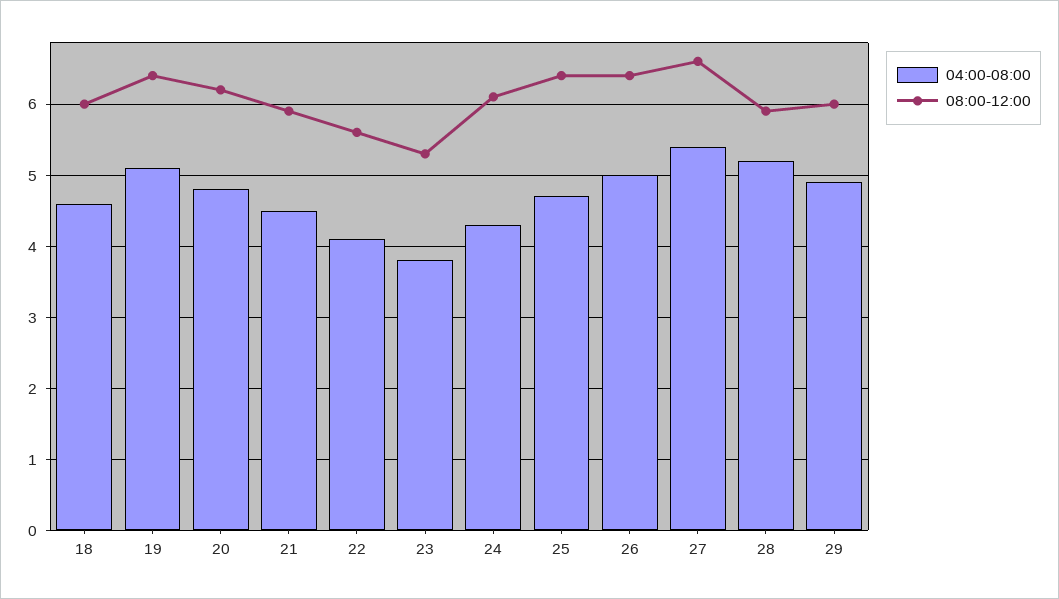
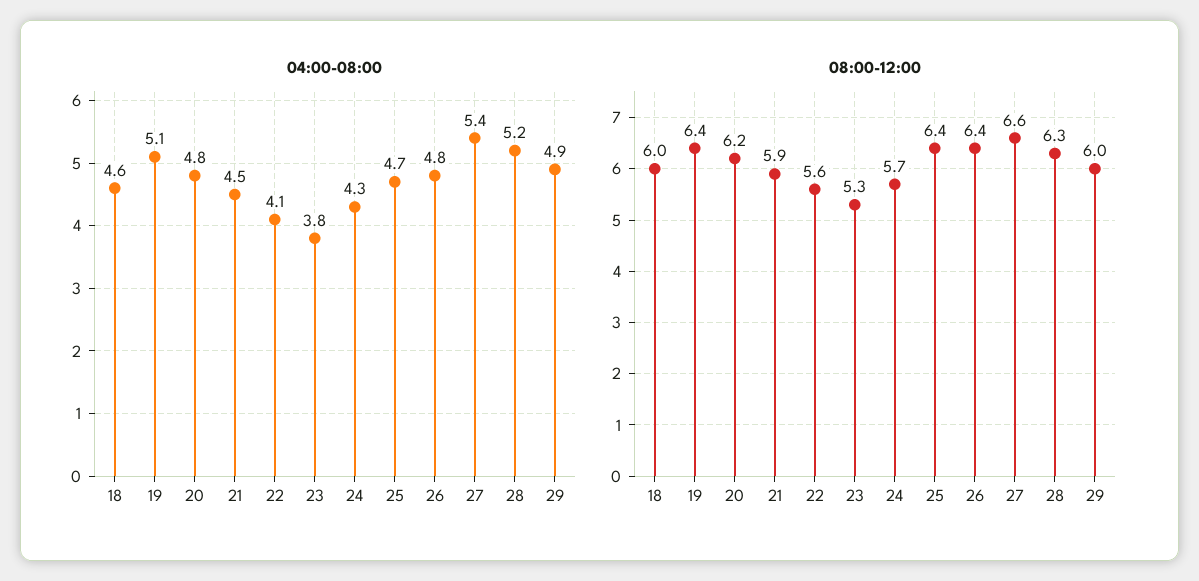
  {
    "04:00-08:00": {
      "18": 4.6,
      "19": 5.1,
      "20": 4.8,
      "21": 4.5,
      "22": 4.1,
      "23": 3.8,
      "24": 4.3,
      "25": 4.7,
-     "26": 5,
+     "26": 4.8,
      "27": 5.4,
      "28": 5.2,
      "29": 4.9
    },
    "08:00-12:00": {
      "18": 6,
      "19": 6.4,
      "20": 6.2,
      "21": 5.9,
      "22": 5.6,
      "23": 5.3,
-     "24": 6.1,
+     "24": 5.7,
      "25": 6.4,
      "26": 6.4,
      "27": 6.6,
-     "28": 5.9,
+     "28": 6.3,
      "29": 6
    }
  }

